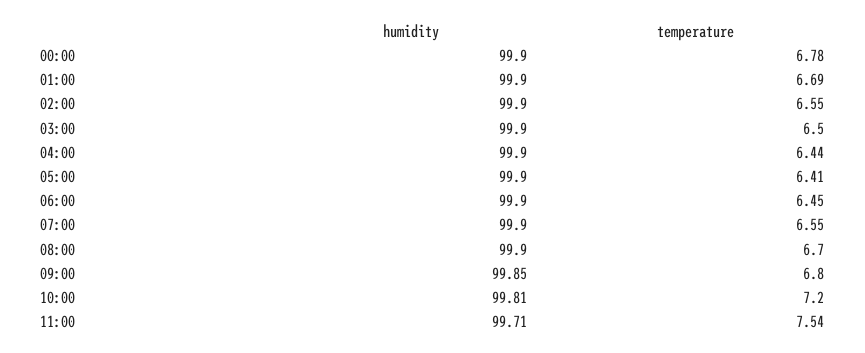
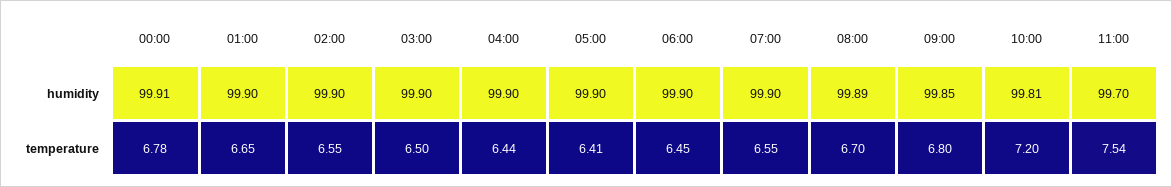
  {
    "humidity": {
-     "00:00": 99.9,
+     "00:00": 99.91,
      "01:00": 99.9,
      "02:00": 99.9,
      "03:00": 99.9,
      "04:00": 99.9,
      "05:00": 99.9,
      "06:00": 99.9,
      "07:00": 99.9,
-     "08:00": 99.9,
+     "08:00": 99.89,
      "09:00": 99.85,
      "10:00": 99.81,
-     "11:00": 99.71
+     "11:00": 99.7
    },
    "temperature": {
      "00:00": 6.78,
-     "01:00": 6.69,
+     "01:00": 6.65,
      "02:00": 6.55,
      "03:00": 6.5,
      "04:00": 6.44,
      "05:00": 6.41,
      "06:00": 6.45,
      "07:00": 6.55,
      "08:00": 6.7,
      "09:00": 6.8,
      "10:00": 7.2,
      "11:00": 7.54
    }
  }

